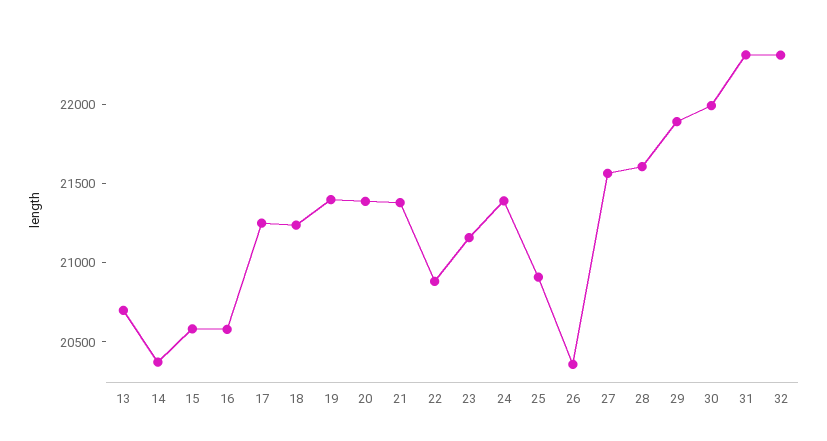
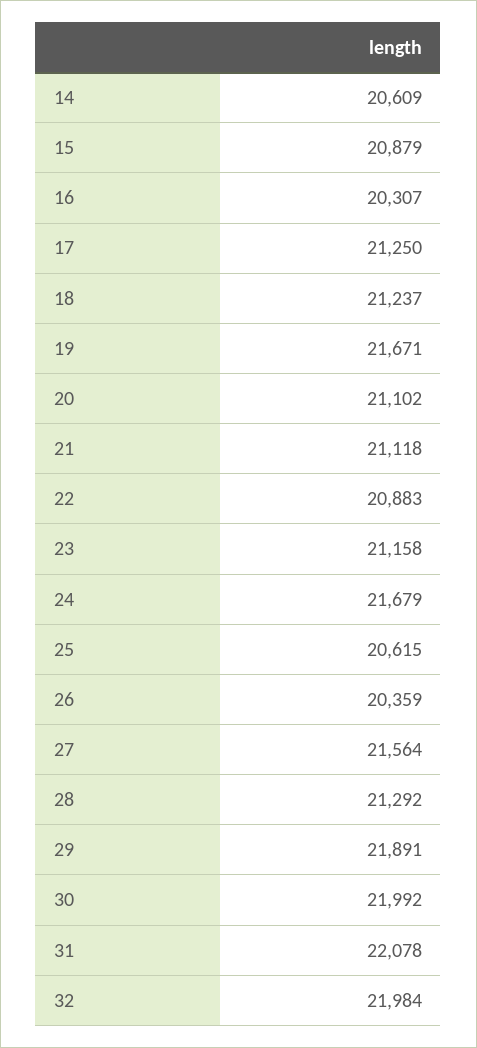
  {
-   "13": 20700,
-   "14": 20400,
+   "14": 20609,
-   "15": 20600,
+   "15": 20879,
-   "16": 20600,
+   "16": 20307,
    "17": 21250,
    "18": 21237,
-   "19": 21400,
+   "19": 21671,
-   "20": 21400,
+   "20": 21102,
-   "21": 21400,
+   "21": 21118,
    "22": 20883,
    "23": 21158,
-   "24": 21400,
+   "24": 21679,
-   "25": 20900,
+   "25": 20615,
    "26": 20359,
    "27": 21564,
-   "28": 21600,
+   "28": 21292,
    "29": 21891,
    "30": 21992,
-   "31": 22300,
+   "31": 22078,
-   "32": 22300
+   "32": 21984
  }

